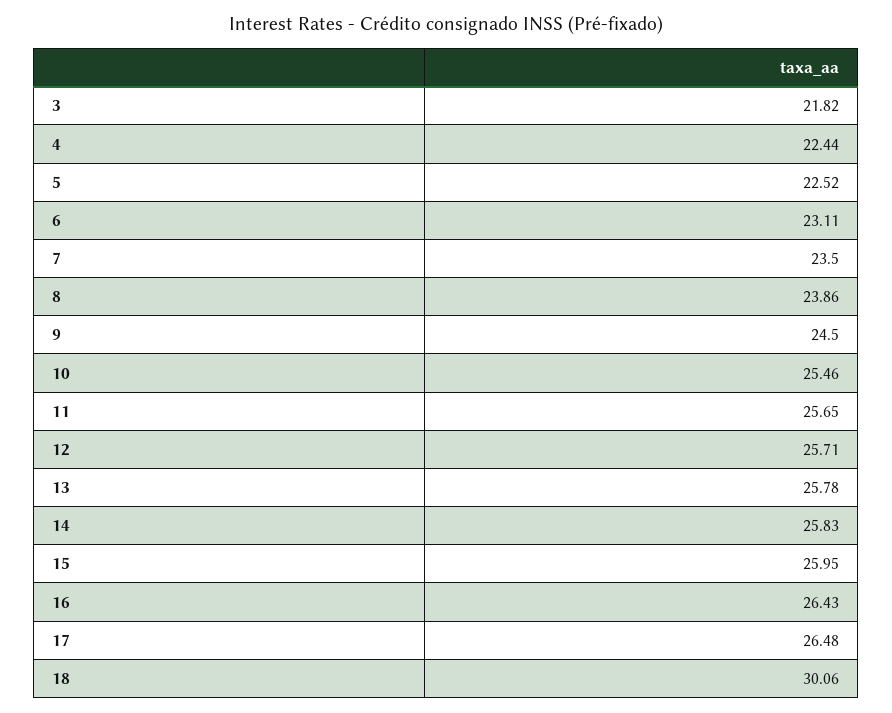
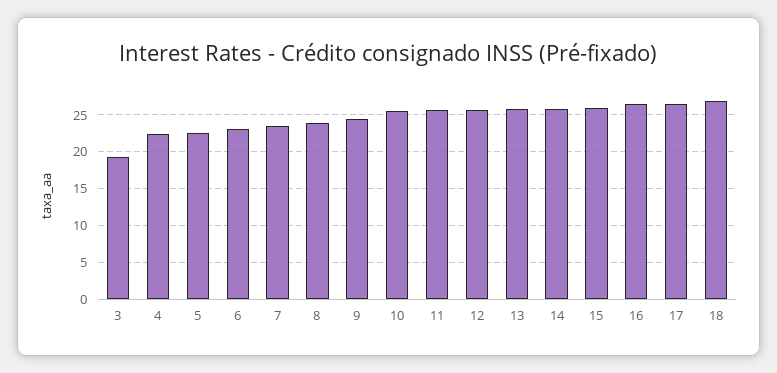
  {
-   "3": 21.82,
+   "3": 19,
    "4": 22.44,
    "5": 22.52,
    "6": 23.11,
    "7": 23.5,
    "8": 23.86,
    "9": 24.5,
    "10": 25.46,
    "11": 25.65,
    "12": 25.71,
    "13": 25.78,
    "14": 25.83,
    "15": 25.95,
    "16": 26.43,
    "17": 26.48,
-   "18": 30.06
+   "18": 27
  }

